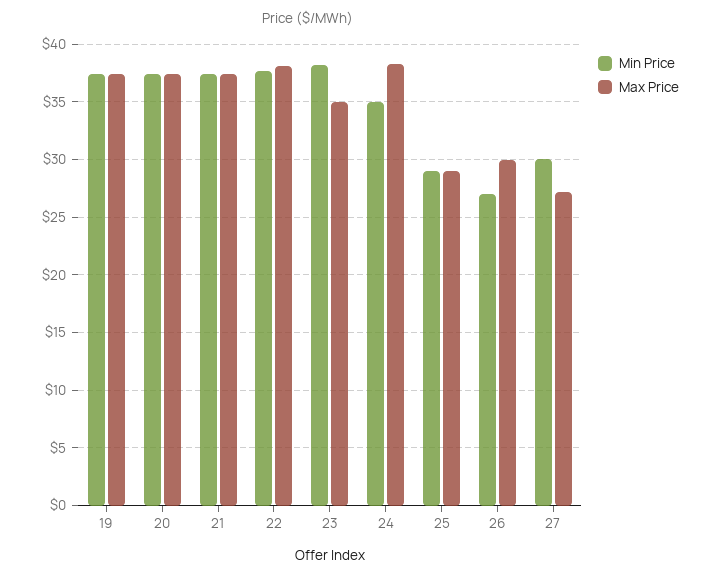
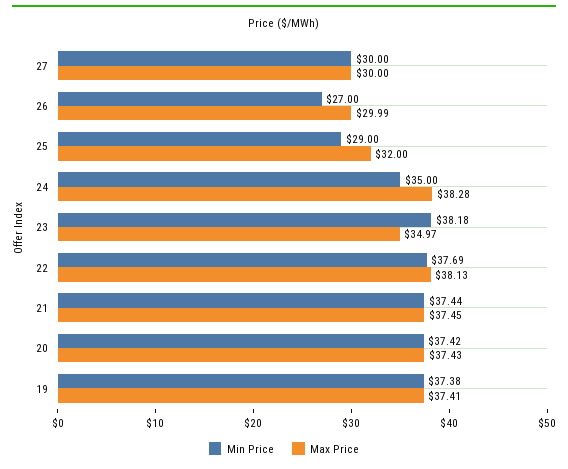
  {
    "Min Price": {
      "19": 37.38,
      "20": 37.42,
      "21": 37.44,
      "22": 37.69,
      "23": 38.18,
      "24": 35,
      "25": 29,
      "26": 27,
      "27": 30
    },
    "Max Price": {
      "19": 37.41,
      "20": 37.43,
      "21": 37.45,
      "22": 38.13,
      "23": 34.97,
      "24": 38.28,
-     "25": 29,
+     "25": 32,
      "26": 29.99,
-     "27": 27
+     "27": 30
    }
  }

